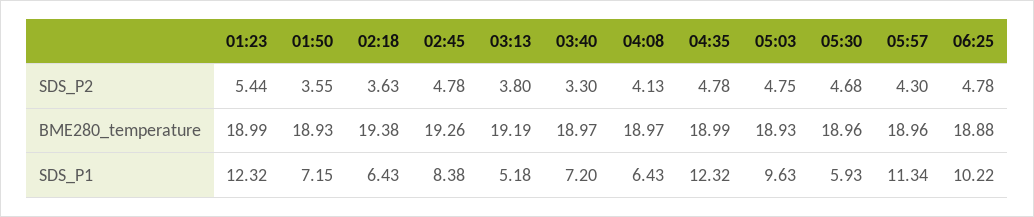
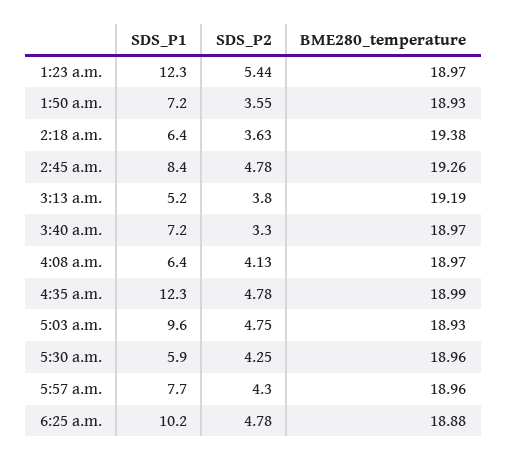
  {
    "01:23": {
      "SDS_P2": 5.44,
-     "BME280_temperature": 18.99,
+     "BME280_temperature": 18.97,
      "SDS_P1": 12.32
    },
    "01:50": {
      "SDS_P2": 3.55,
      "BME280_temperature": 18.93,
      "SDS_P1": 7.15
    },
    "02:18": {
      "SDS_P2": 3.63,
      "BME280_temperature": 19.38,
      "SDS_P1": 6.43
    },
    "02:45": {
      "SDS_P2": 4.78,
      "BME280_temperature": 19.26,
      "SDS_P1": 8.38
    },
    "03:13": {
      "SDS_P2": 3.8,
      "BME280_temperature": 19.19,
      "SDS_P1": 5.18
    },
    "03:40": {
      "SDS_P2": 3.3,
      "BME280_temperature": 18.97,
      "SDS_P1": 7.2
    },
    "04:08": {
      "SDS_P2": 4.13,
      "BME280_temperature": 18.97,
      "SDS_P1": 6.43
    },
    "04:35": {
      "SDS_P2": 4.78,
      "BME280_temperature": 18.99,
      "SDS_P1": 12.32
    },
    "05:03": {
      "SDS_P2": 4.75,
      "BME280_temperature": 18.93,
      "SDS_P1": 9.63
    },
    "05:30": {
-     "SDS_P2": 4.68,
+     "SDS_P2": 4.25,
      "BME280_temperature": 18.96,
      "SDS_P1": 5.93
    },
    "05:57": {
      "SDS_P2": 4.3,
      "BME280_temperature": 18.96,
-     "SDS_P1": 11.34
+     "SDS_P1": 7.7
    },
    "06:25": {
      "SDS_P2": 4.78,
      "BME280_temperature": 18.88,
      "SDS_P1": 10.22
    }
  }

